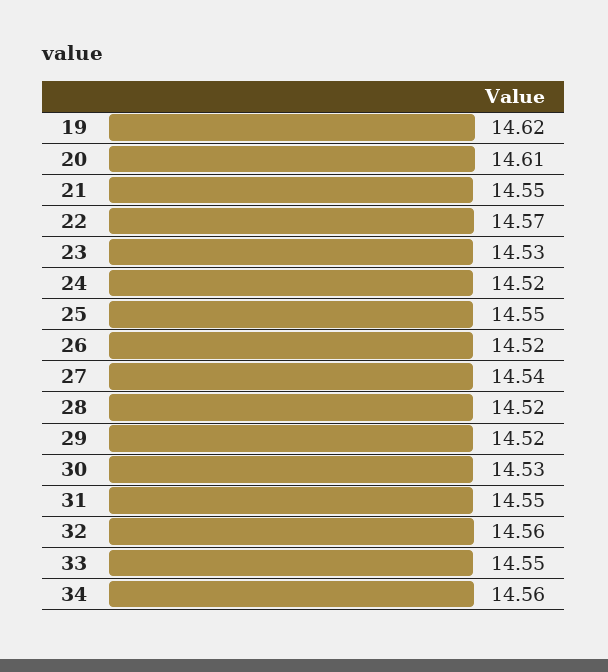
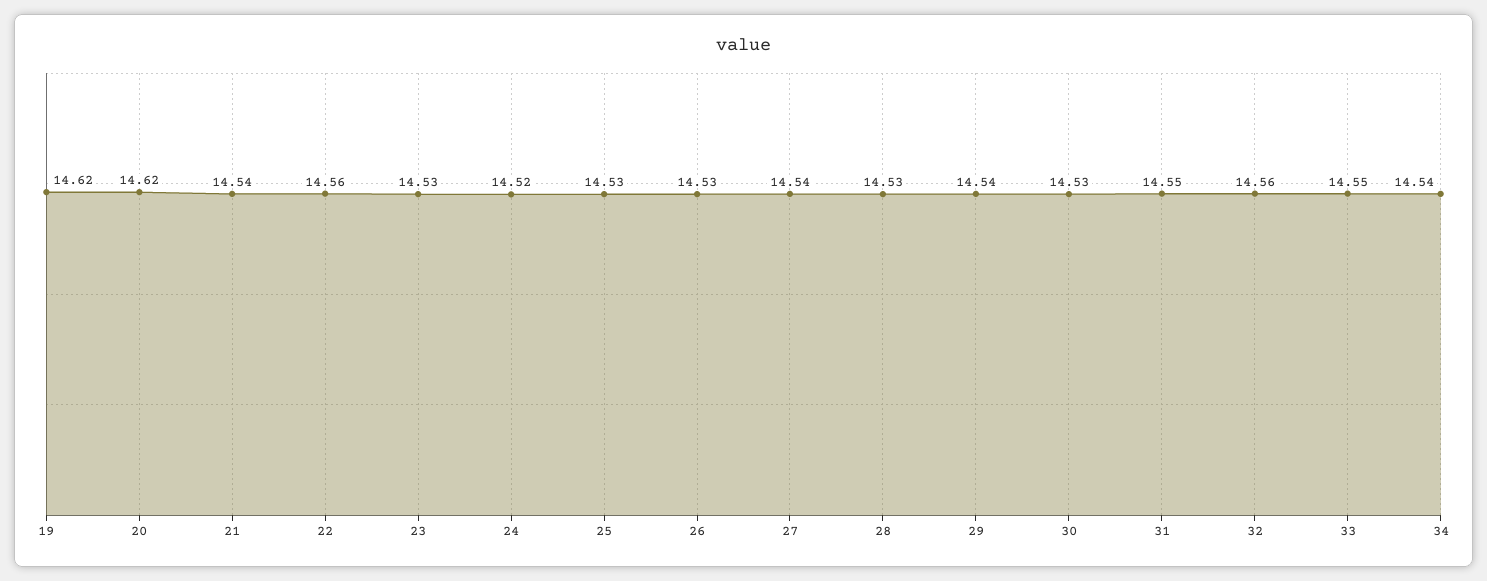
  {
    "19": 14.62,
-   "20": 14.61,
+   "20": 14.62,
-   "21": 14.55,
+   "21": 14.54,
-   "22": 14.57,
+   "22": 14.56,
    "23": 14.53,
    "24": 14.52,
-   "25": 14.55,
+   "25": 14.53,
-   "26": 14.52,
+   "26": 14.53,
    "27": 14.54,
-   "28": 14.52,
+   "28": 14.53,
-   "29": 14.52,
+   "29": 14.54,
    "30": 14.53,
    "31": 14.55,
    "32": 14.56,
    "33": 14.55,
-   "34": 14.56
+   "34": 14.54
  }

